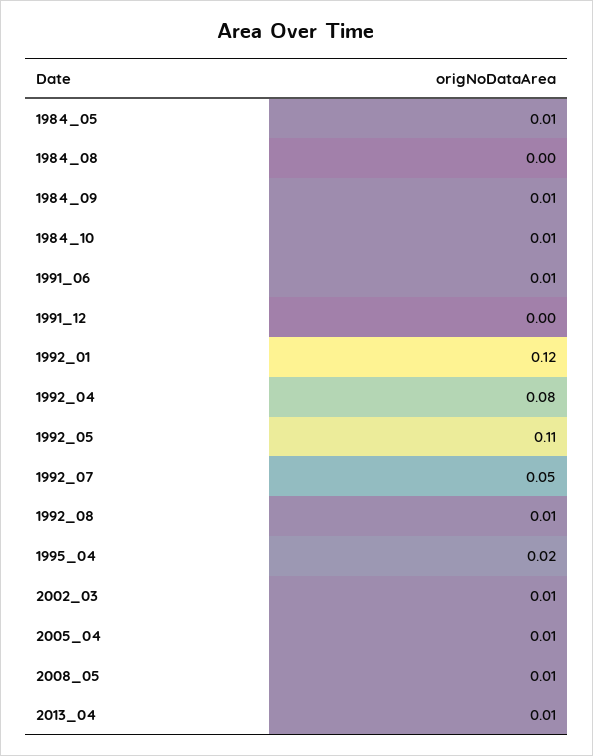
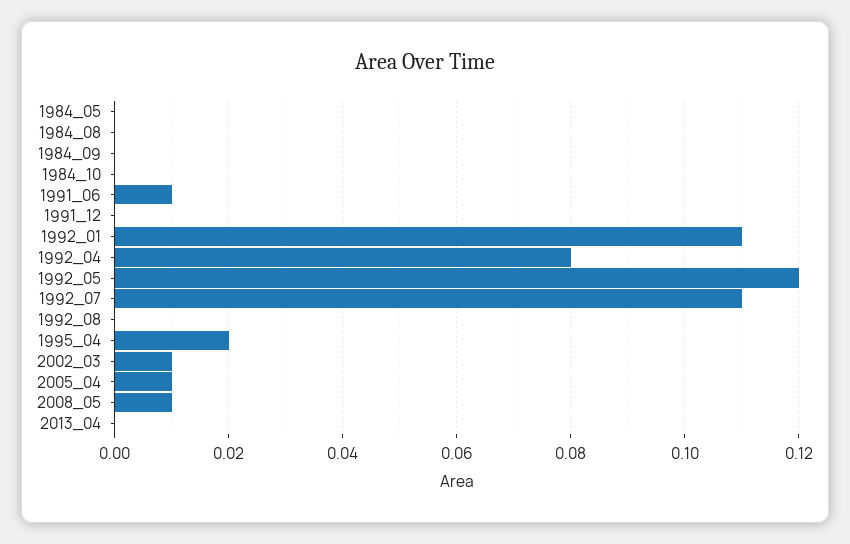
  {
-   "1984_05": 0.01,
+   "1984_05": 0,
    "1984_08": 0,
-   "1984_09": 0.01,
+   "1984_09": 0,
-   "1984_10": 0.01,
+   "1984_10": 0,
    "1991_06": 0.01,
    "1991_12": 0,
-   "1992_01": 0.12,
+   "1992_01": 0.11,
    "1992_04": 0.08,
-   "1992_05": 0.11,
+   "1992_05": 0.12,
-   "1992_07": 0.05,
+   "1992_07": 0.11,
-   "1992_08": 0.01,
+   "1992_08": 0,
    "1995_04": 0.02,
    "2002_03": 0.01,
    "2005_04": 0.01,
    "2008_05": 0.01,
-   "2013_04": 0.01
+   "2013_04": 0
  }

